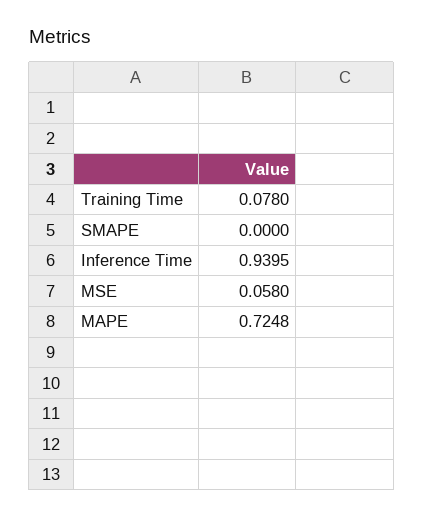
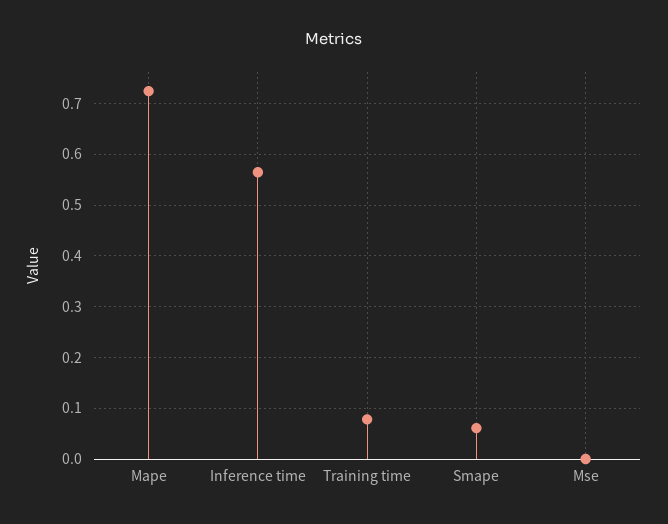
  {
    "Training Time": 0.078,
-   "SMAPE": 0,
+   "SMAPE": 0.06,
-   "Inference Time": 0.9395,
+   "Inference Time": 0.56,
-   "MSE": 0.058,
+   "MSE": 0,
    "MAPE": 0.7248
  }

